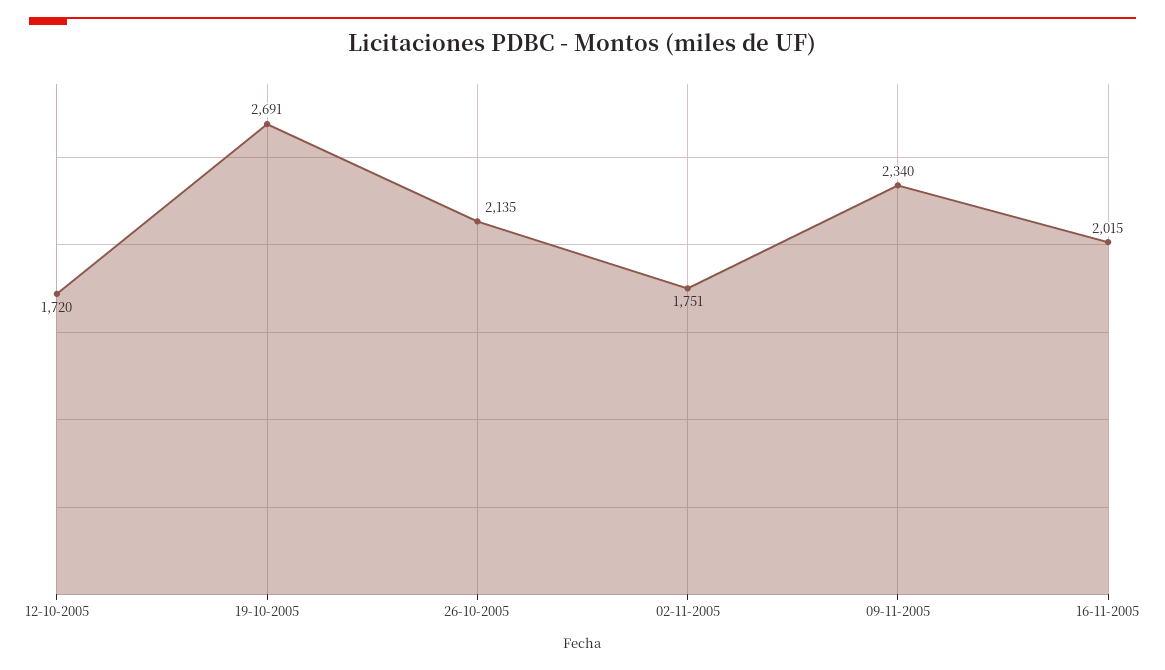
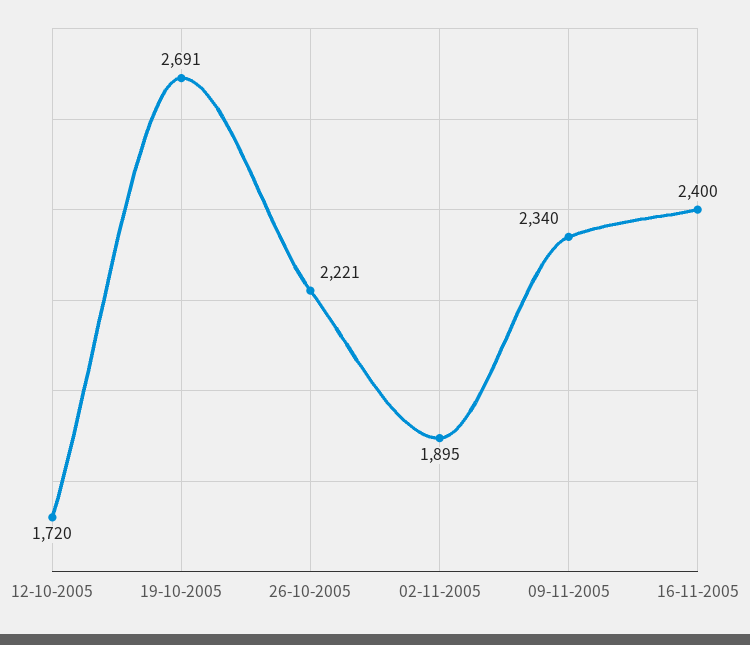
  {
    "12-10-2005": 1720,
    "19-10-2005": 2691,
-   "26-10-2005": 2135,
+   "26-10-2005": 2221,
-   "02-11-2005": 1751,
+   "02-11-2005": 1895,
    "09-11-2005": 2340,
-   "16-11-2005": 2015
+   "16-11-2005": 2400
  }

